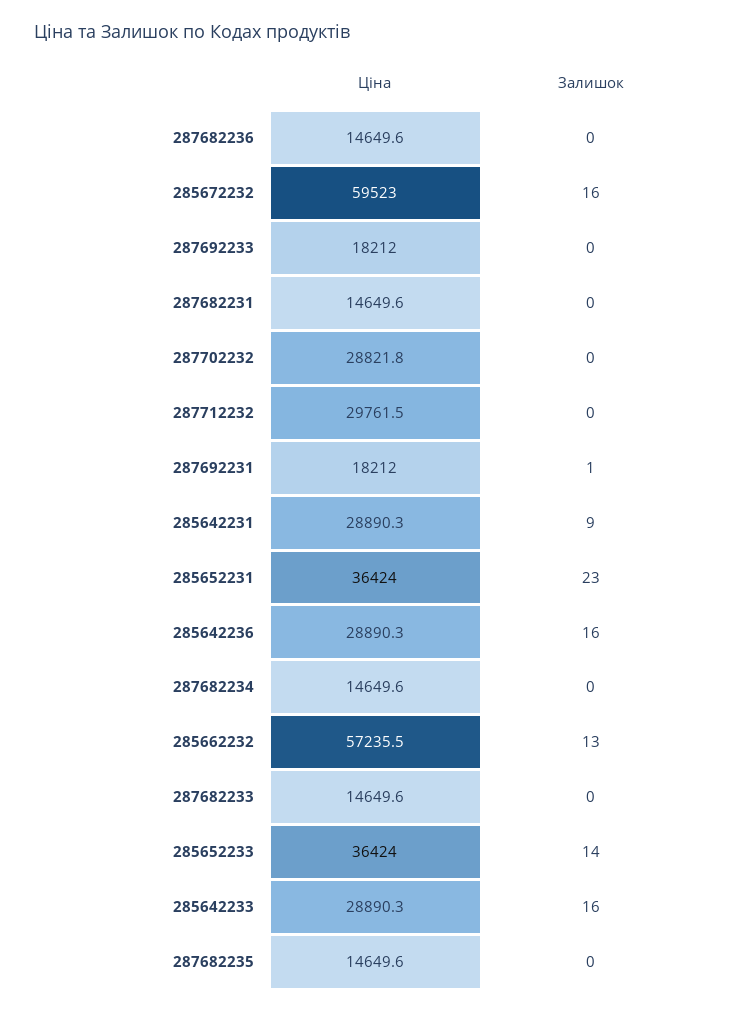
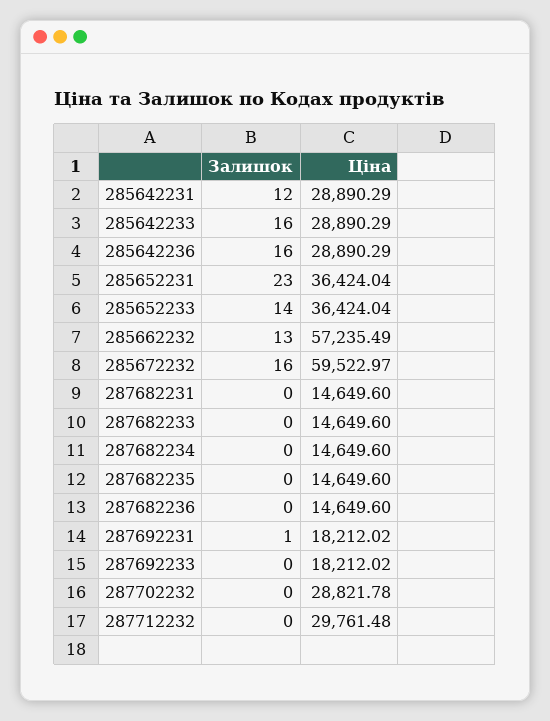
  {
    "Ціна": {
      "287682236": 14649.6,
      "285672232": 59522.97,
      "287692233": 18212.02,
      "287682231": 14649.6,
      "287702232": 28821.78,
      "287712232": 29761.48,
      "287692231": 18212.02,
      "285642231": 28890.29,
      "285652231": 36424.04,
      "285642236": 28890.29,
      "287682234": 14649.6,
      "285662232": 57235.49,
      "287682233": 14649.6,
      "285652233": 36424.04,
      "285642233": 28890.29,
      "287682235": 14649.6
    },
    "Залишок": {
      "287682236": 0,
      "285672232": 16,
      "287692233": 0,
      "287682231": 0,
      "287702232": 0,
      "287712232": 0,
      "287692231": 1,
-     "285642231": 9,
+     "285642231": 12,
      "285652231": 23,
      "285642236": 16,
      "287682234": 0,
      "285662232": 13,
      "287682233": 0,
      "285652233": 14,
      "285642233": 16,
      "287682235": 0
    }
  }

